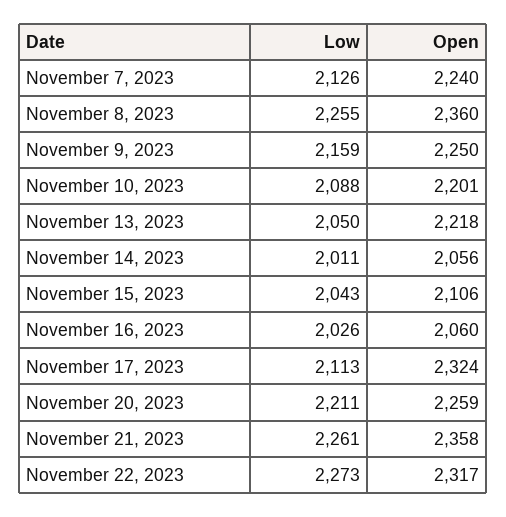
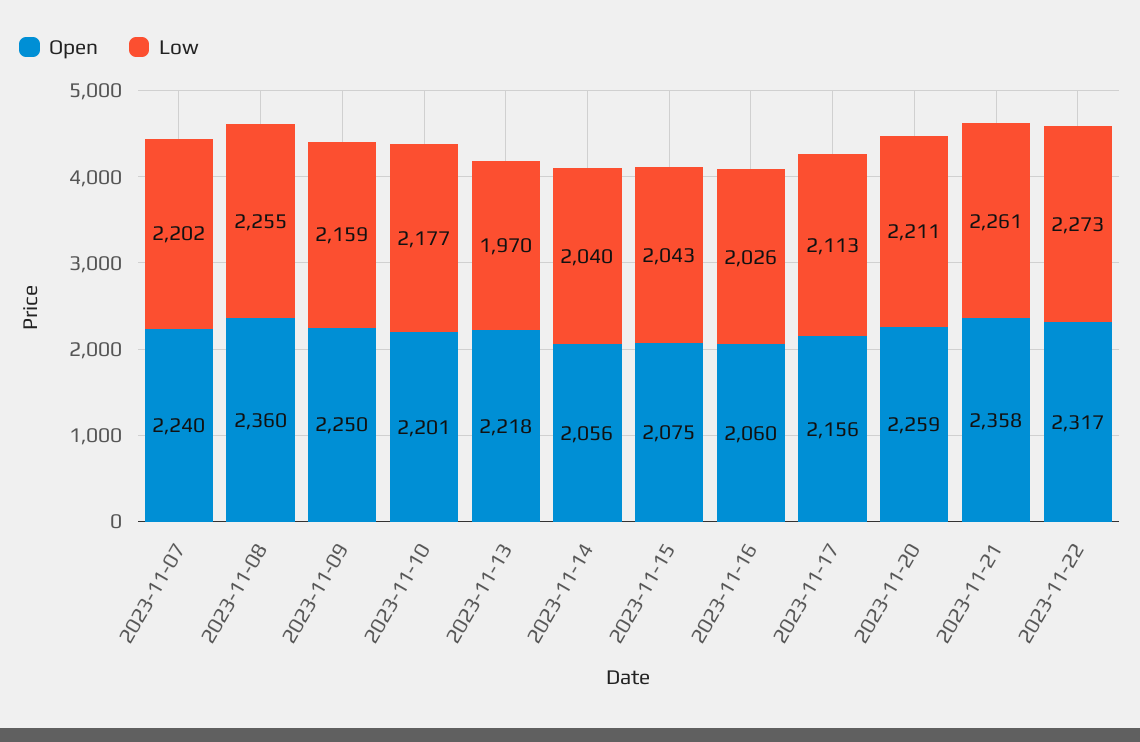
  {
    "Low": {
-     "November 7, 2023": 2126,
+     "November 7, 2023": 2202,
      "November 8, 2023": 2255,
      "November 9, 2023": 2159,
-     "November 10, 2023": 2088,
+     "November 10, 2023": 2177,
-     "November 13, 2023": 2050,
+     "November 13, 2023": 1970,
-     "November 14, 2023": 2011,
+     "November 14, 2023": 2040,
      "November 15, 2023": 2043,
      "November 16, 2023": 2026,
      "November 17, 2023": 2113,
      "November 20, 2023": 2211,
      "November 21, 2023": 2261,
      "November 22, 2023": 2273
    },
    "Open": {
      "November 7, 2023": 2240,
      "November 8, 2023": 2360,
      "November 9, 2023": 2250,
      "November 10, 2023": 2201,
      "November 13, 2023": 2218,
      "November 14, 2023": 2056,
-     "November 15, 2023": 2106,
+     "November 15, 2023": 2075,
      "November 16, 2023": 2060,
-     "November 17, 2023": 2324,
+     "November 17, 2023": 2156,
      "November 20, 2023": 2259,
      "November 21, 2023": 2358,
      "November 22, 2023": 2317
    }
  }

